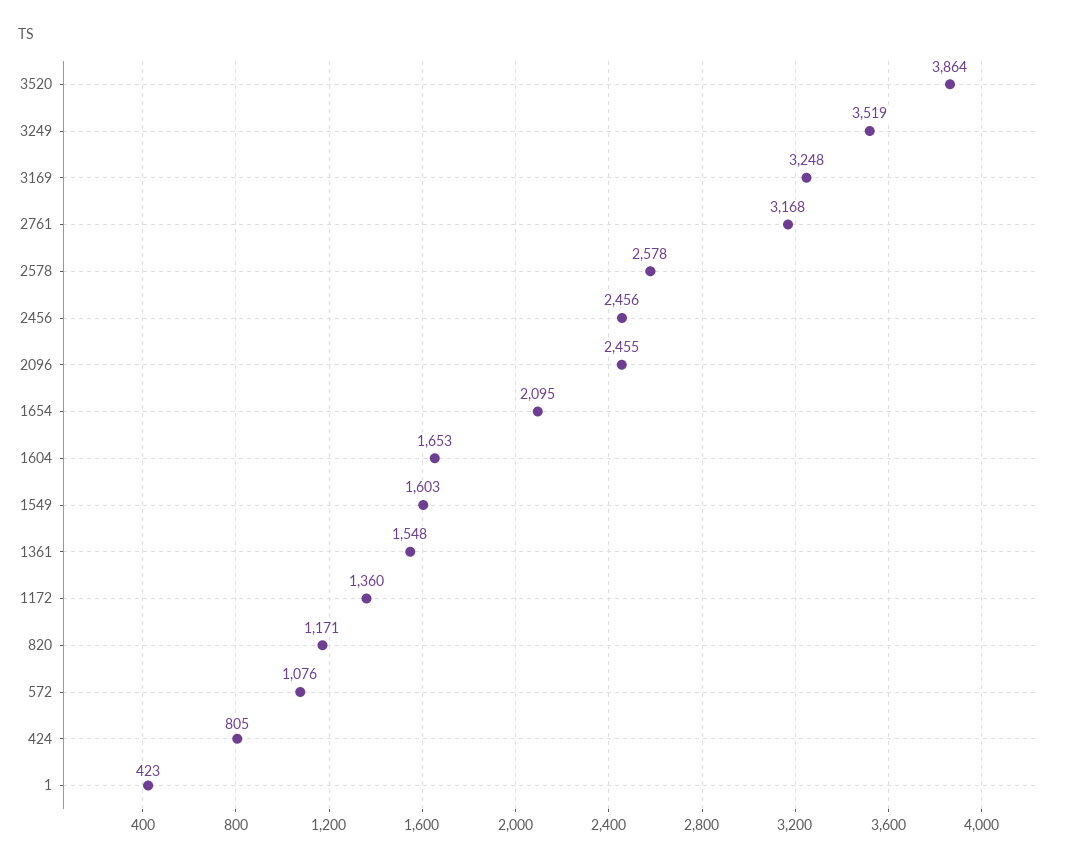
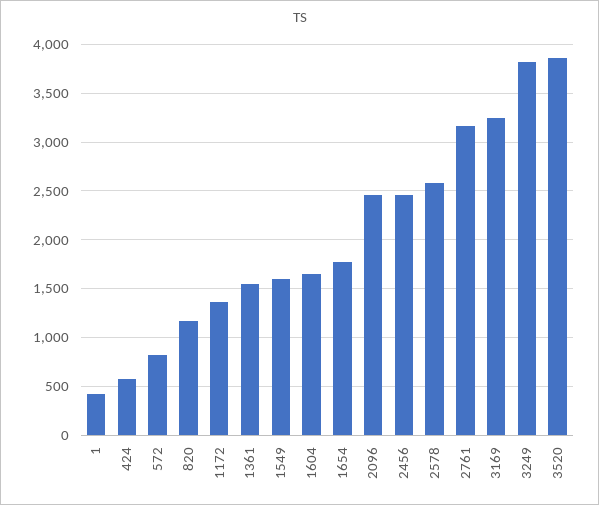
  {
    "3520": 3864,
-   "3249": 3519,
+   "3249": 3800,
    "3169": 3248,
    "2761": 3168,
    "2578": 2578,
    "2456": 2456,
    "2096": 2455,
-   "1654": 2095,
+   "1654": 1800,
    "1604": 1653,
    "1549": 1603,
    "1361": 1548,
    "1172": 1360,
    "820": 1171,
-   "572": 1076,
+   "572": 800,
-   "424": 805,
+   "424": 600,
    "1": 423
  }

